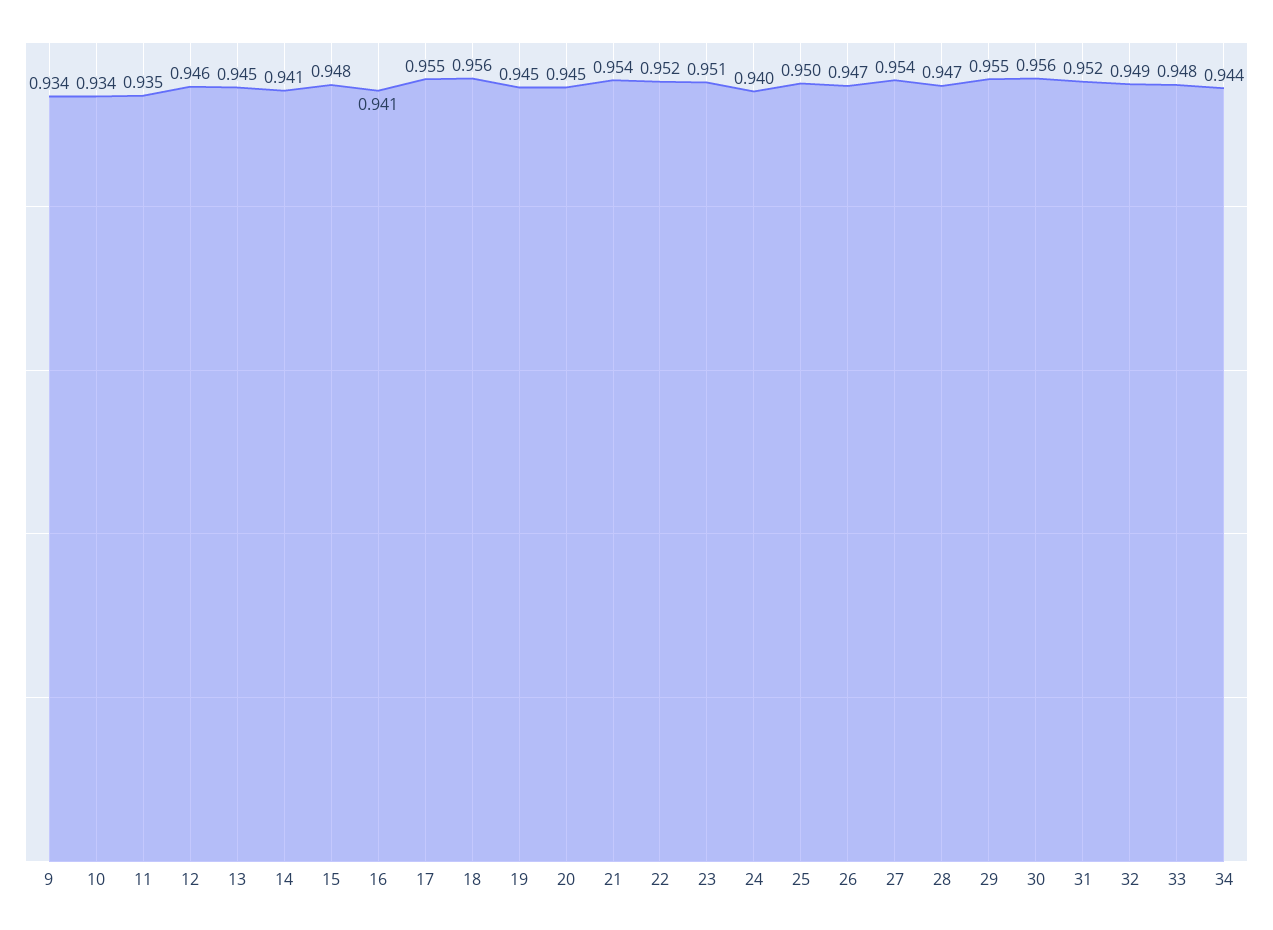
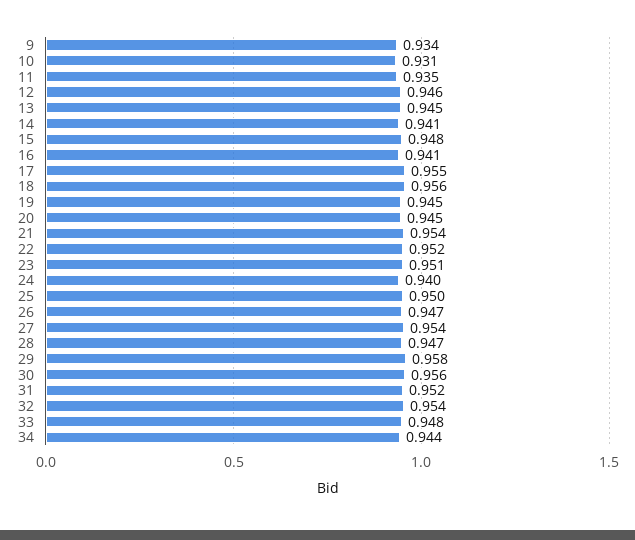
  {
    "9": 0.934,
-   "10": 0.934,
+   "10": 0.931,
    "11": 0.935,
    "12": 0.946,
    "13": 0.945,
    "14": 0.941,
    "15": 0.948,
    "16": 0.941,
    "17": 0.955,
    "18": 0.956,
    "19": 0.945,
    "20": 0.945,
    "21": 0.954,
    "22": 0.952,
    "23": 0.951,
    "24": 0.94,
    "25": 0.95,
    "26": 0.947,
    "27": 0.954,
    "28": 0.947,
-   "29": 0.955,
+   "29": 0.958,
    "30": 0.956,
    "31": 0.952,
-   "32": 0.949,
+   "32": 0.954,
    "33": 0.948,
    "34": 0.944
  }

